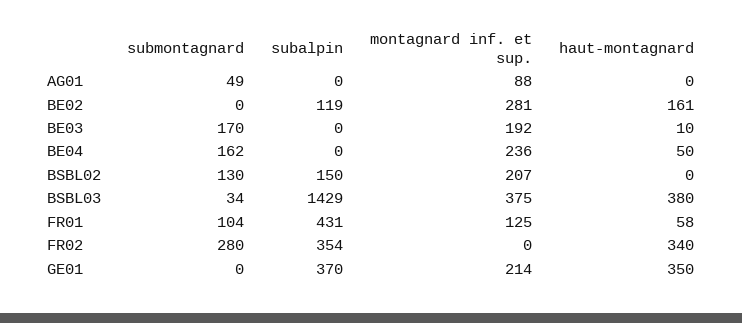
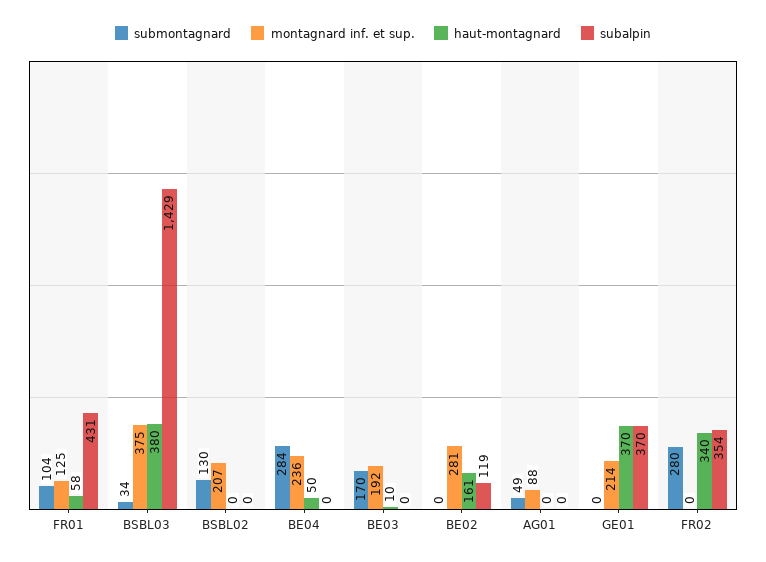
  {
    "submontagnard": {
      "AG01": 49,
      "BE02": 0,
      "BE03": 170,
-     "BE04": 162,
+     "BE04": 284,
      "BSBL02": 130,
      "BSBL03": 34,
      "FR01": 104,
      "FR02": 280,
      "GE01": 0
    },
    "subalpin": {
      "AG01": 0,
      "BE02": 119,
      "BE03": 0,
      "BE04": 0,
-     "BSBL02": 150,
+     "BSBL02": 0,
      "BSBL03": 1429,
      "FR01": 431,
      "FR02": 354,
      "GE01": 370
    },
    "montagnard inf. et sup.": {
      "AG01": 88,
      "BE02": 281,
      "BE03": 192,
      "BE04": 236,
      "BSBL02": 207,
      "BSBL03": 375,
      "FR01": 125,
      "FR02": 0,
      "GE01": 214
    },
    "haut-montagnard": {
      "AG01": 0,
      "BE02": 161,
      "BE03": 10,
      "BE04": 50,
      "BSBL02": 0,
      "BSBL03": 380,
      "FR01": 58,
      "FR02": 340,
-     "GE01": 350
+     "GE01": 370
    }
  }

